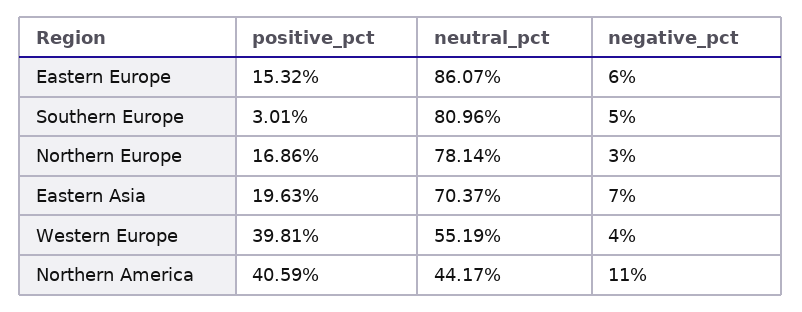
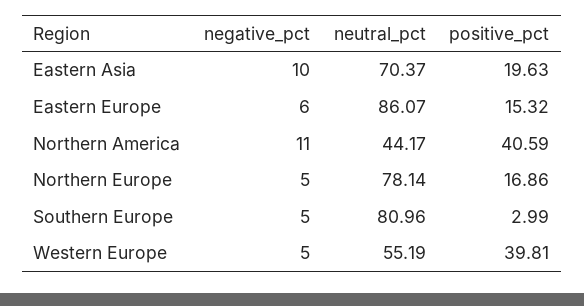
  {
    "positive_pct": {
      "Eastern Europe": 15.32,
-     "Southern Europe": 3.01,
+     "Southern Europe": 2.99,
      "Northern Europe": 16.86,
      "Eastern Asia": 19.63,
      "Western Europe": 39.81,
      "Northern America": 40.59
    },
    "neutral_pct": {
      "Eastern Europe": 86.07,
      "Southern Europe": 80.96,
      "Northern Europe": 78.14,
      "Eastern Asia": 70.37,
      "Western Europe": 55.19,
      "Northern America": 44.17
    },
    "negative_pct": {
      "Eastern Europe": 6,
      "Southern Europe": 5,
-     "Northern Europe": 3,
+     "Northern Europe": 5,
-     "Eastern Asia": 7,
+     "Eastern Asia": 10,
-     "Western Europe": 4,
+     "Western Europe": 5,
      "Northern America": 11
    }
  }

